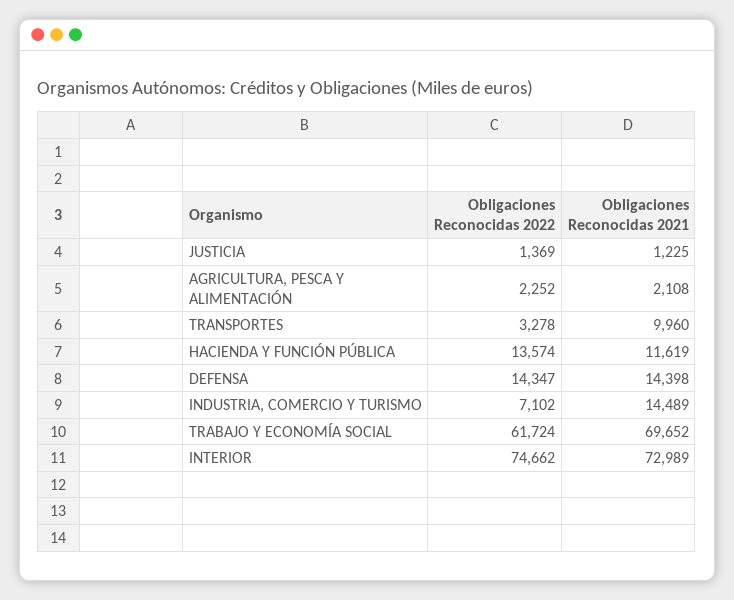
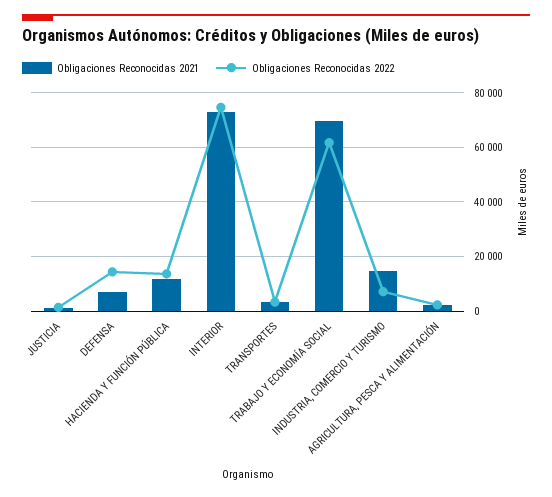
  {
    "Obligaciones Reconocidas 2022": {
      "JUSTICIA": 1369,
      "AGRICULTURA, PESCA Y ALIMENTACIÓN": 2252,
      "TRANSPORTES": 3278,
      "HACIENDA Y FUNCIÓN PÚBLICA": 13574,
      "DEFENSA": 14347,
      "INDUSTRIA, COMERCIO Y TURISMO": 7102,
      "TRABAJO Y ECONOMÍA SOCIAL": 61724,
      "INTERIOR": 74662
    },
    "Obligaciones Reconocidas 2021": {
      "JUSTICIA": 1225,
      "AGRICULTURA, PESCA Y ALIMENTACIÓN": 2108,
-     "TRANSPORTES": 9960,
+     "TRANSPORTES": 2500,
      "HACIENDA Y FUNCIÓN PÚBLICA": 11619,
-     "DEFENSA": 14398,
+     "DEFENSA": 7500,
      "INDUSTRIA, COMERCIO Y TURISMO": 14489,
      "TRABAJO Y ECONOMÍA SOCIAL": 69652,
      "INTERIOR": 72989
    }
  }

